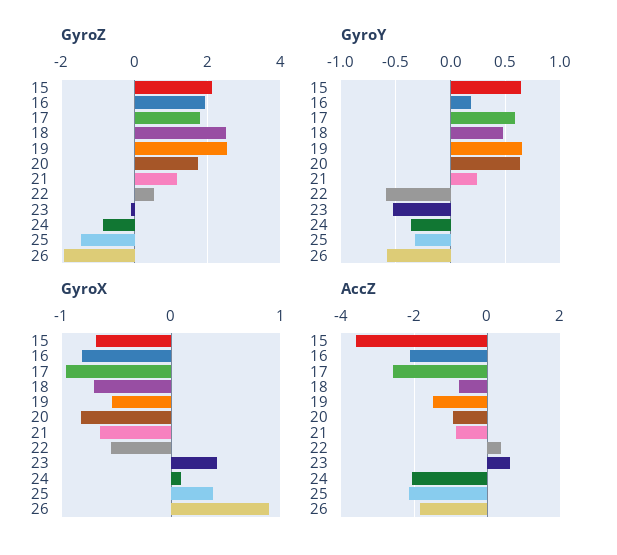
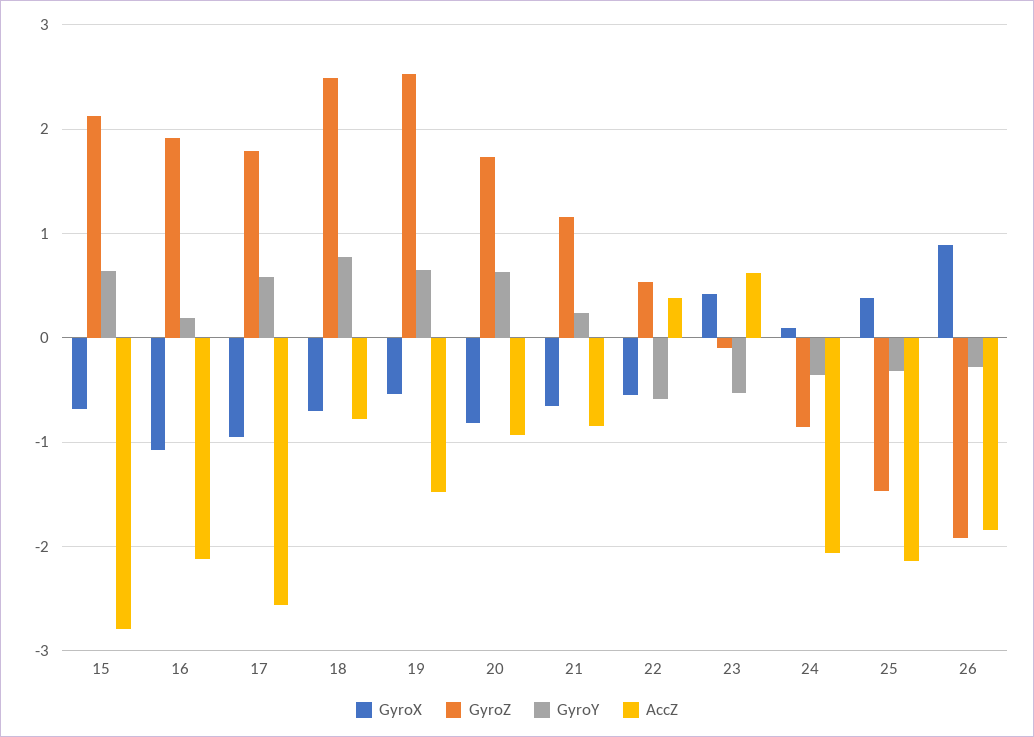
  {
    "GyroZ": {
      "15": 2.1,
      "16": 1.9,
      "17": 1.8,
      "18": 2.5,
      "19": 2.5,
      "20": 1.7,
      "21": 1.2,
      "22": 0.5,
      "23": -0.1,
      "24": -0.9,
      "25": -1.5,
      "26": -1.9
    },
    "GyroY": {
      "15": 0.6,
      "16": 0.2,
      "17": 0.6,
-     "18": 0.5,
+     "18": 0.8,
      "19": 0.7,
      "20": 0.6,
      "21": 0.2,
      "22": -0.6,
      "23": -0.5,
      "24": -0.4,
      "25": -0.3,
-     "26": -0.6
+     "26": -0.3
    },
    "GyroX": {
      "15": -0.7,
-     "16": -0.8,
+     "16": -1.1,
      "17": -1,
      "18": -0.7,
      "19": -0.5,
      "20": -0.8,
      "21": -0.7,
      "22": -0.6,
      "23": 0.4,
      "24": 0.1,
      "25": 0.4,
      "26": 0.9
    },
    "AccZ": {
-     "15": -3.6,
+     "15": -2.8,
      "16": -2.1,
      "17": -2.6,
      "18": -0.8,
      "19": -1.5,
      "20": -0.9,
      "21": -0.8,
      "22": 0.4,
      "23": 0.6,
      "24": -2.1,
      "25": -2.1,
      "26": -1.8
    }
  }

